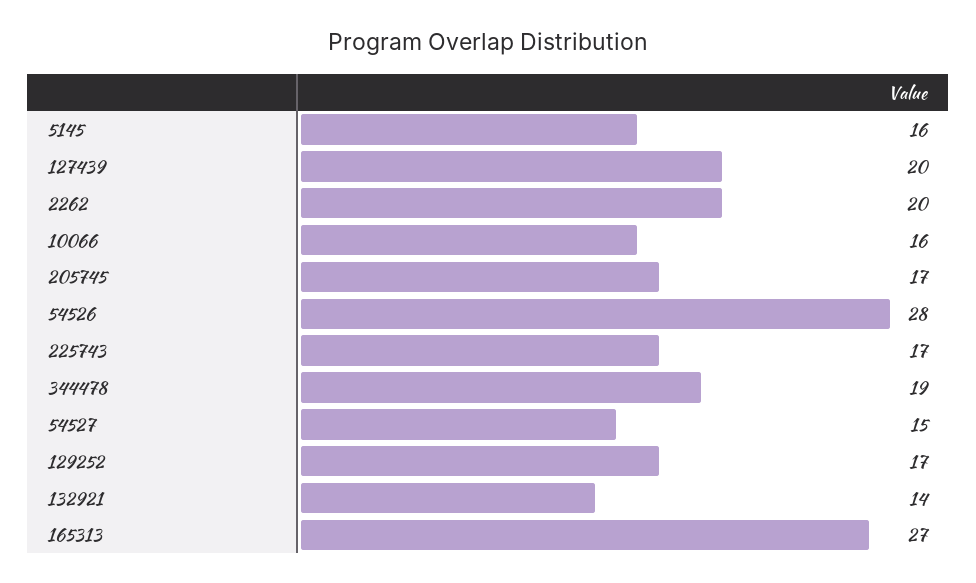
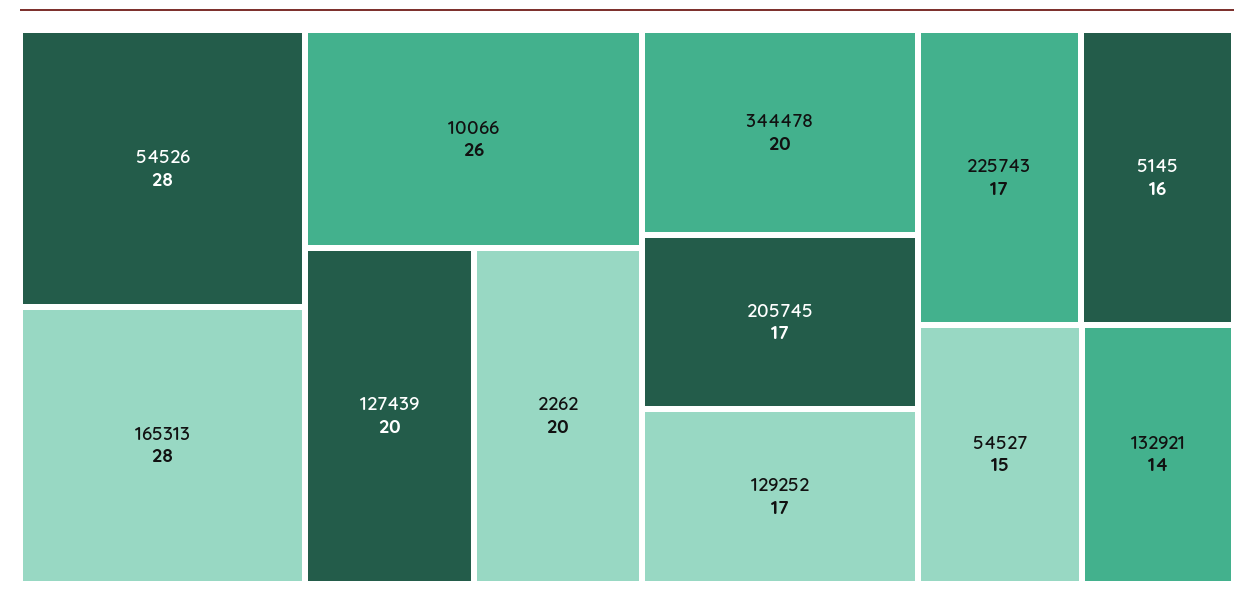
  {
    "5145": 16,
    "127439": 20,
    "2262": 20,
-   "10066": 16,
+   "10066": 26,
    "205745": 17,
    "54526": 28,
    "225743": 17,
-   "344478": 19,
+   "344478": 20,
    "54527": 15,
    "129252": 17,
    "132921": 14,
-   "165313": 27
+   "165313": 28
  }

